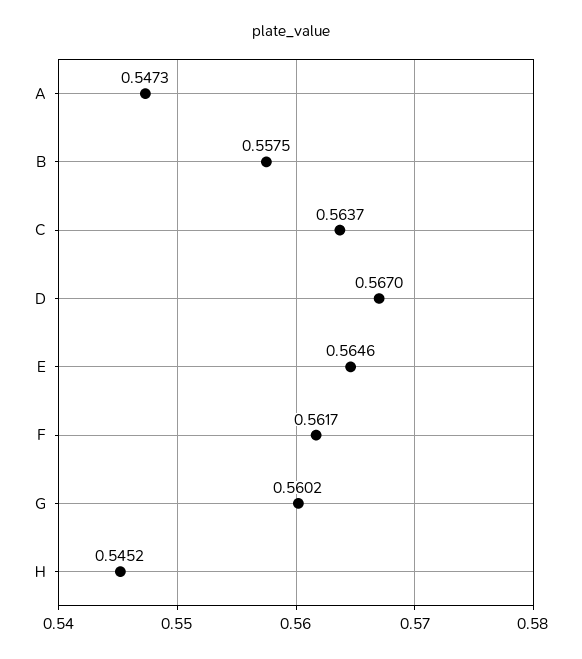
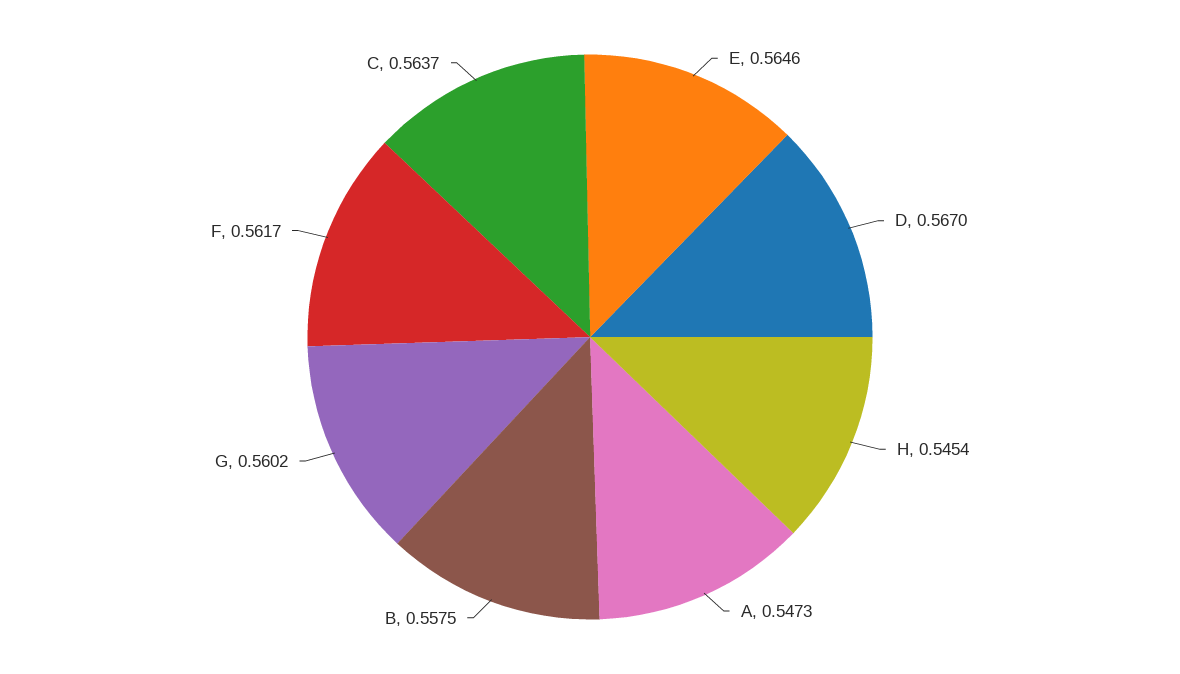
  {
    "A": 0.5473,
    "B": 0.5575,
    "C": 0.5637,
    "D": 0.567,
    "E": 0.5646,
    "F": 0.5617,
    "G": 0.5602,
-   "H": 0.5452
+   "H": 0.5454
  }

